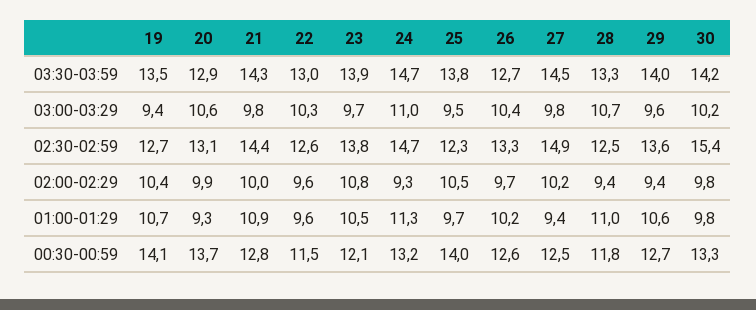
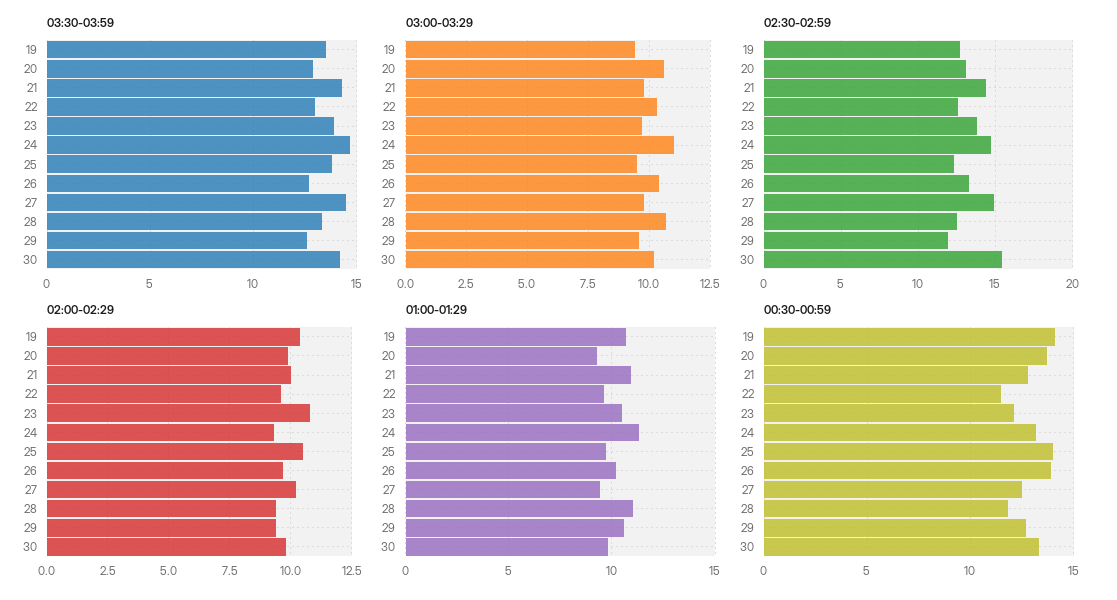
  {
    "03:30-03:59": {
      "19": 13.5,
      "20": 12.9,
      "21": 14.3,
      "22": 13,
      "23": 13.9,
      "24": 14.7,
      "25": 13.8,
      "26": 12.7,
      "27": 14.5,
      "28": 13.3,
-     "29": 14,
+     "29": 12.5,
      "30": 14.2
    },
    "03:00-03:29": {
      "19": 9.4,
      "20": 10.6,
      "21": 9.8,
      "22": 10.3,
      "23": 9.7,
      "24": 11,
      "25": 9.5,
      "26": 10.4,
      "27": 9.8,
      "28": 10.7,
      "29": 9.6,
      "30": 10.2
    },
    "02:30-02:59": {
      "19": 12.7,
      "20": 13.1,
      "21": 14.4,
      "22": 12.6,
      "23": 13.8,
      "24": 14.7,
      "25": 12.3,
      "26": 13.3,
      "27": 14.9,
      "28": 12.5,
-     "29": 13.6,
+     "29": 12,
      "30": 15.4
    },
    "02:00-02:29": {
      "19": 10.4,
      "20": 9.9,
      "21": 10,
      "22": 9.6,
      "23": 10.8,
      "24": 9.3,
      "25": 10.5,
      "26": 9.7,
      "27": 10.2,
      "28": 9.4,
      "29": 9.4,
      "30": 9.8
    },
    "01:00-01:29": {
      "19": 10.7,
      "20": 9.3,
      "21": 10.9,
      "22": 9.6,
      "23": 10.5,
      "24": 11.3,
      "25": 9.7,
      "26": 10.2,
      "27": 9.4,
      "28": 11,
      "29": 10.6,
      "30": 9.8
    },
    "00:30-00:59": {
      "19": 14.1,
      "20": 13.7,
      "21": 12.8,
      "22": 11.5,
      "23": 12.1,
      "24": 13.2,
      "25": 14,
-     "26": 12.6,
+     "26": 14,
      "27": 12.5,
      "28": 11.8,
      "29": 12.7,
      "30": 13.3
    }
  }

